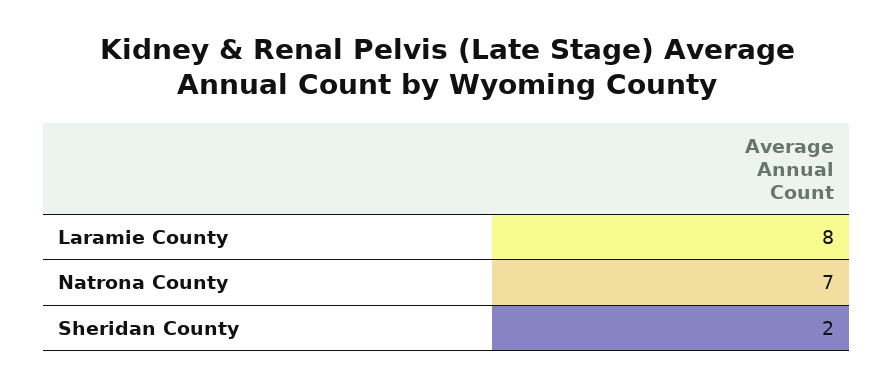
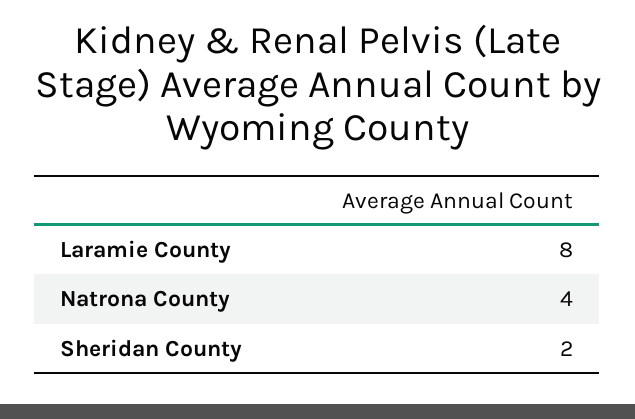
  {
    "Laramie County": 8,
-   "Natrona County": 7,
+   "Natrona County": 4,
    "Sheridan County": 2
  }

